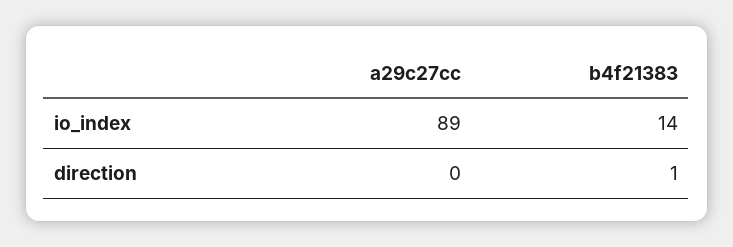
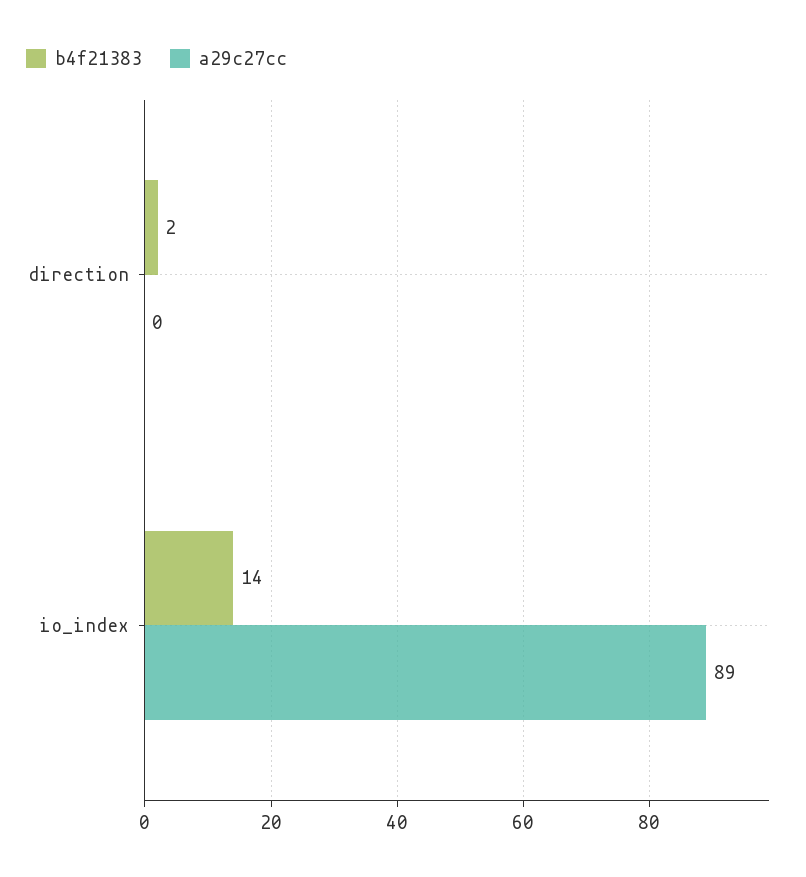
  {
    "a29c27cc": {
      "io_index": 89,
      "direction": 0
    },
    "b4f21383": {
      "io_index": 14,
-     "direction": 1
+     "direction": 2
    }
  }

